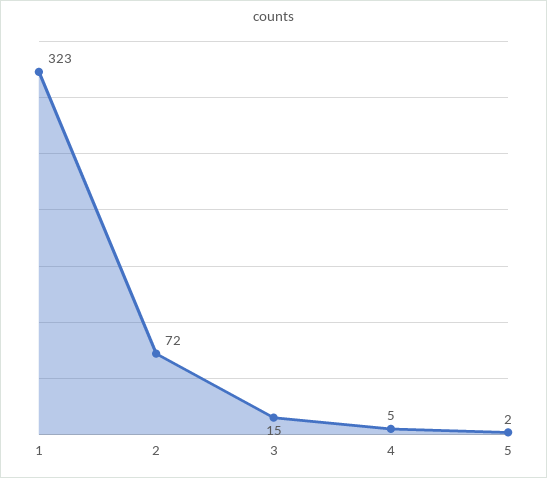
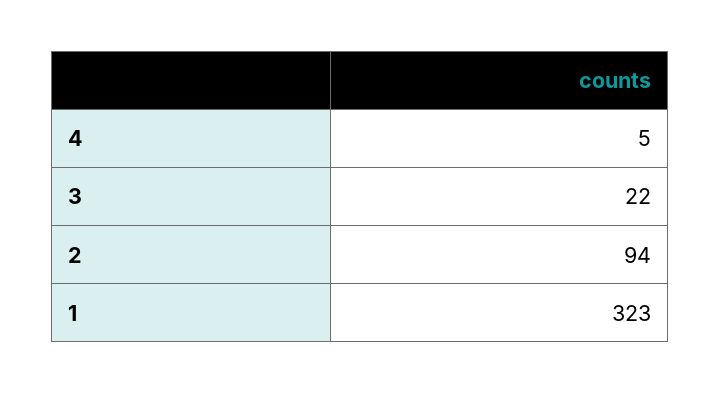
  {
    "1": 323,
-   "2": 72,
+   "2": 94,
-   "3": 15,
+   "3": 22,
-   "4": 5,
+   "4": 5
-   "5": 2
  }

